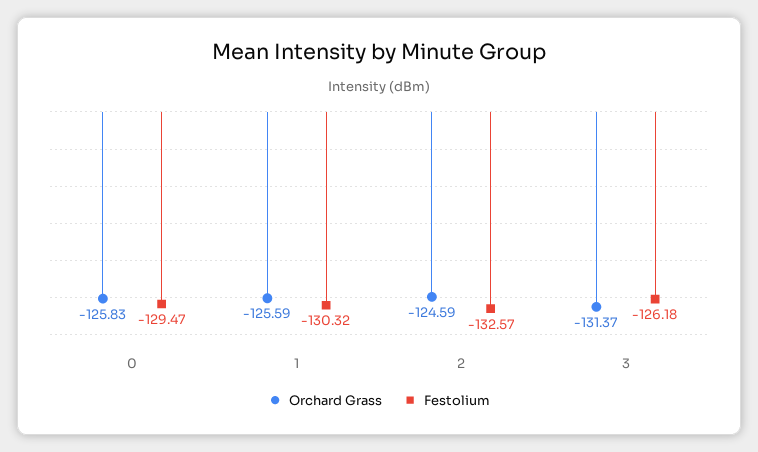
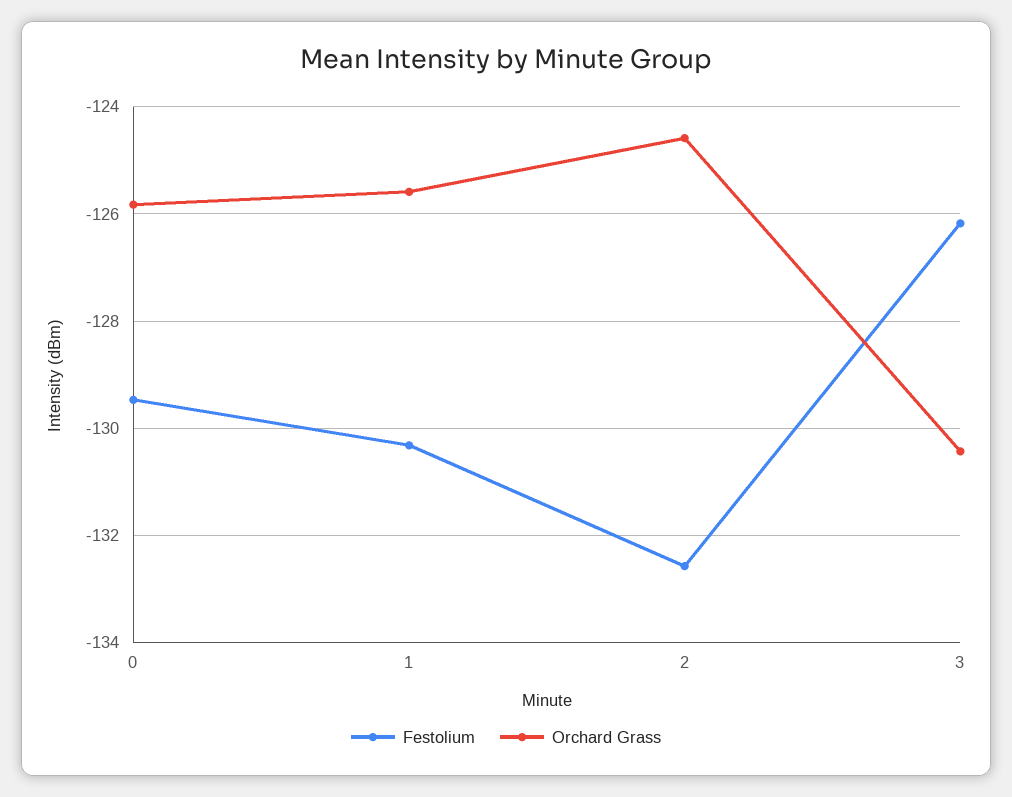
  {
    "Orchard Grass": {
      "0": -125.83,
      "1": -125.59,
      "2": -124.59,
-     "3": -131.37
+     "3": -130.4
    },
    "Festolium": {
      "0": -129.47,
      "1": -130.32,
      "2": -132.57,
      "3": -126.18
    }
  }

